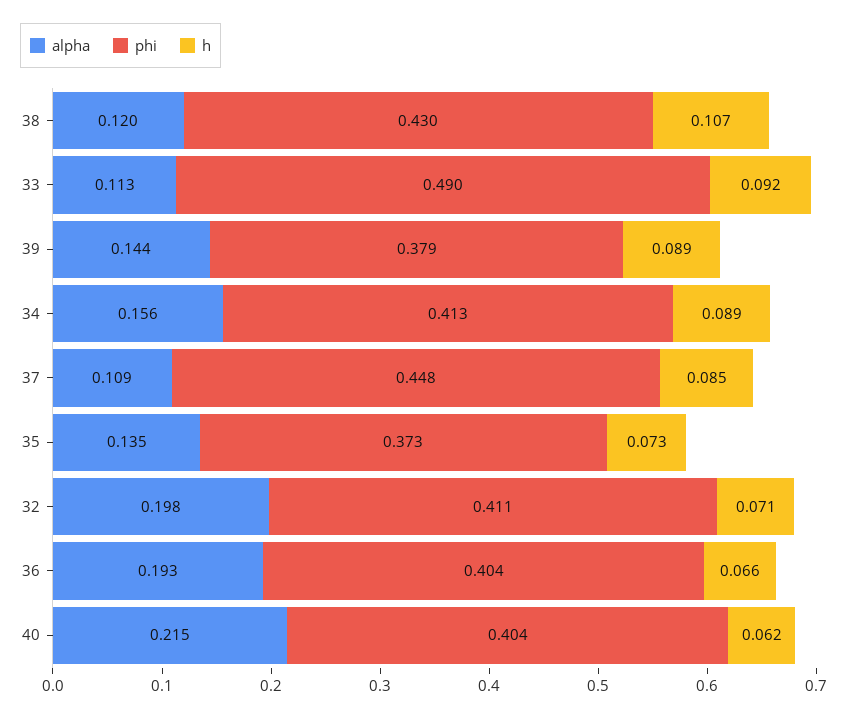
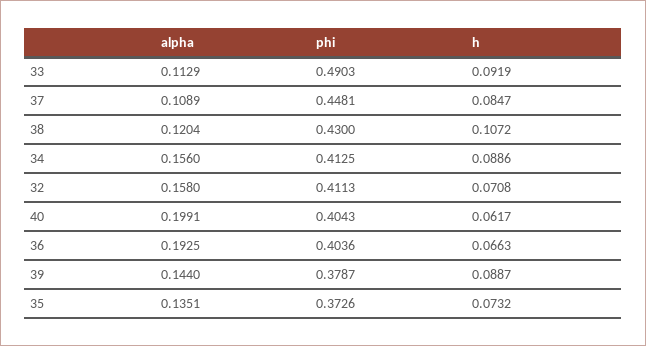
  {
    "alpha": {
      "38": 0.1204,
      "33": 0.1129,
      "39": 0.144,
      "34": 0.156,
      "37": 0.1089,
      "35": 0.1351,
-     "32": 0.198,
+     "32": 0.158,
      "36": 0.1925,
-     "40": 0.215
+     "40": 0.1991
    },
    "phi": {
      "38": 0.43,
      "33": 0.4903,
      "39": 0.3787,
      "34": 0.4125,
      "37": 0.4481,
      "35": 0.3726,
      "32": 0.4113,
      "36": 0.4036,
      "40": 0.4043
    },
    "h": {
      "38": 0.1072,
      "33": 0.0919,
      "39": 0.0887,
      "34": 0.0886,
      "37": 0.0847,
      "35": 0.0732,
      "32": 0.0708,
      "36": 0.0663,
      "40": 0.0617
    }
  }

